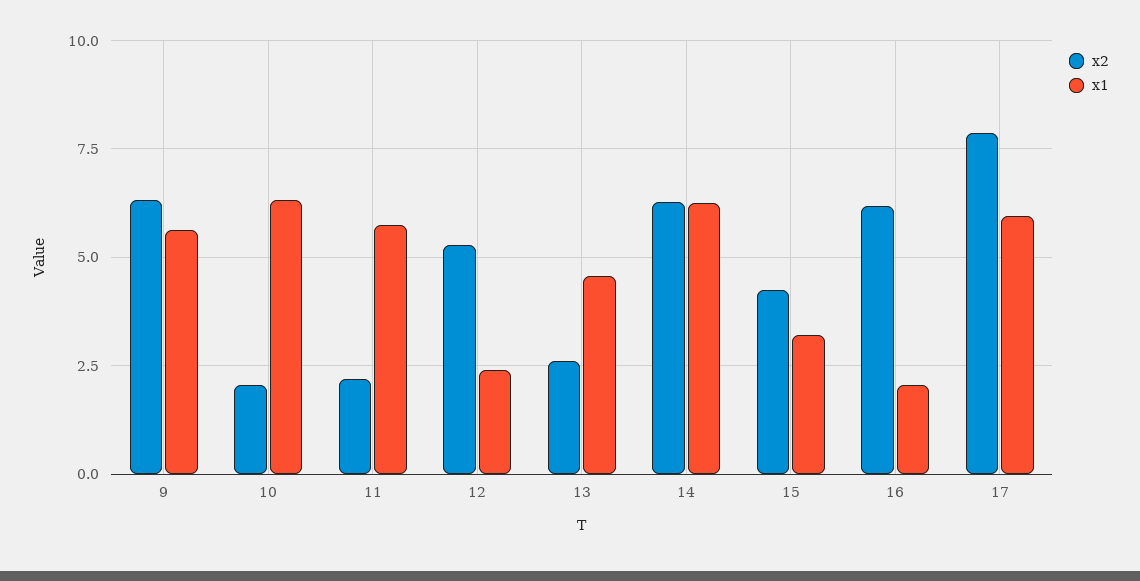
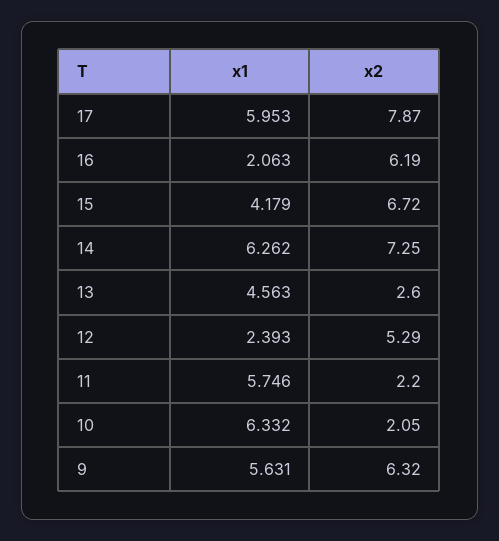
  {
    "x2": {
      "9": 6.32,
      "10": 2.05,
      "11": 2.2,
      "12": 5.29,
      "13": 2.6,
-     "14": 6.25,
+     "14": 7.25,
-     "15": 4.25,
+     "15": 6.72,
      "16": 6.19,
      "17": 7.87
    },
    "x1": {
      "9": 5.631,
      "10": 6.332,
      "11": 5.746,
      "12": 2.393,
      "13": 4.563,
      "14": 6.262,
-     "15": 3.25,
+     "15": 4.179,
      "16": 2.063,
      "17": 5.953
    }
  }

